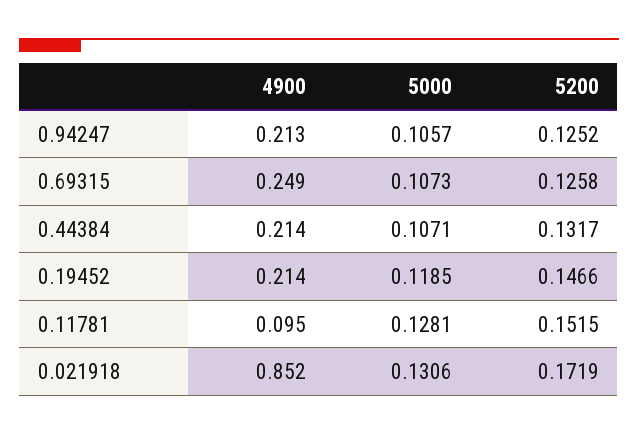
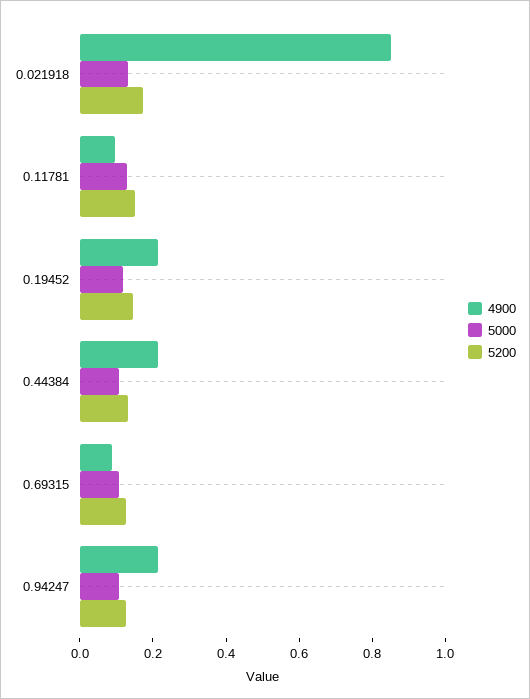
  {
    "4900": {
      "0.94247": 0.213,
-     "0.69315": 0.249,
+     "0.69315": 0.1,
      "0.44384": 0.214,
      "0.19452": 0.214,
      "0.11781": 0.095,
      "0.021918": 0.852
    },
    "5000": {
      "0.94247": 0.1057,
      "0.69315": 0.1073,
      "0.44384": 0.1071,
      "0.19452": 0.1185,
      "0.11781": 0.1281,
      "0.021918": 0.1306
    },
    "5200": {
      "0.94247": 0.1252,
      "0.69315": 0.1258,
      "0.44384": 0.1317,
      "0.19452": 0.1466,
      "0.11781": 0.1515,
      "0.021918": 0.1719
    }
  }

